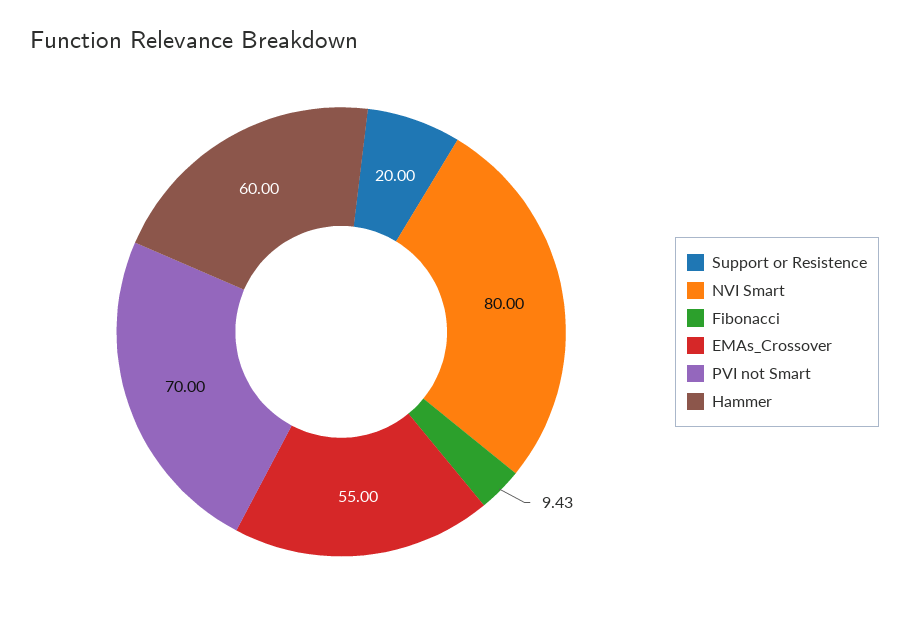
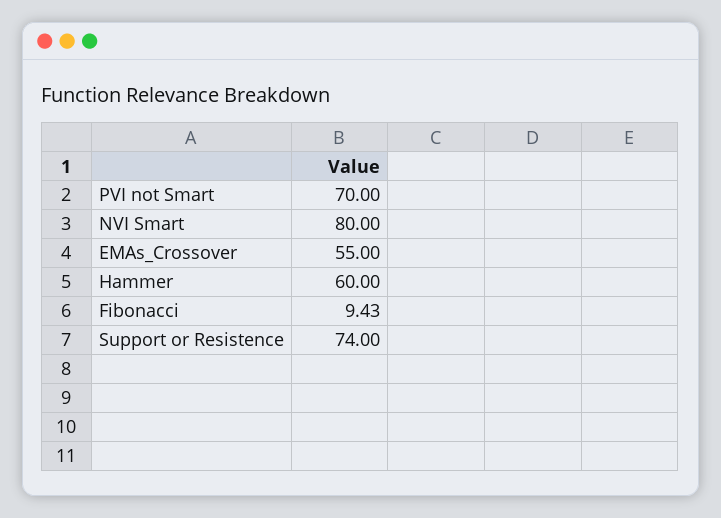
  {
-   "Support or Resistence": 20,
+   "Support or Resistence": 74,
    "NVI Smart": 80,
    "Fibonacci": 9.43,
    "EMAs_Crossover": 55,
    "PVI not Smart": 70,
    "Hammer": 60
  }

